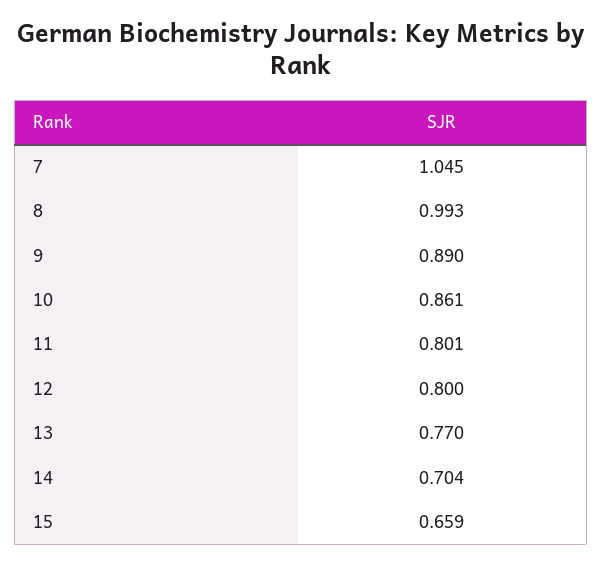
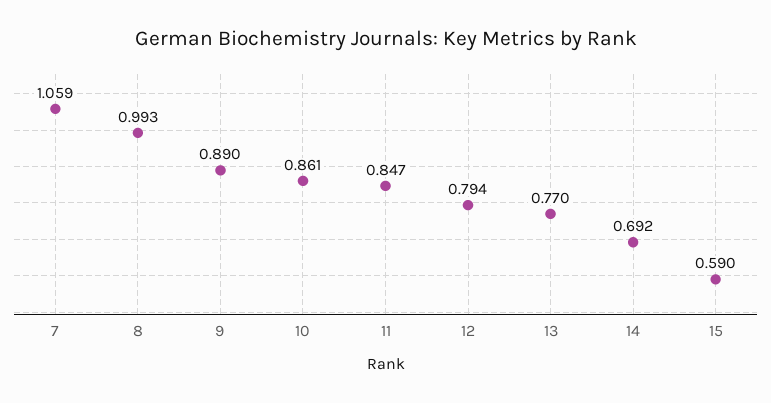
  {
-   "7": 1.045,
+   "7": 1.059,
    "8": 0.993,
    "9": 0.89,
    "10": 0.861,
-   "11": 0.801,
+   "11": 0.847,
-   "12": 0.8,
+   "12": 0.794,
    "13": 0.77,
-   "14": 0.704,
+   "14": 0.692,
-   "15": 0.659
+   "15": 0.59
  }

